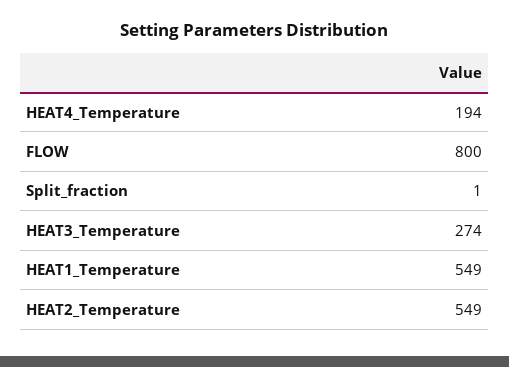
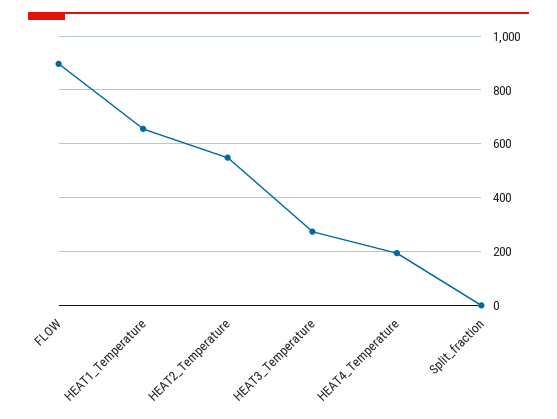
  {
    "HEAT4_Temperature": 194,
-   "FLOW": 800,
+   "FLOW": 900,
    "Split_fraction": 1,
    "HEAT3_Temperature": 274,
-   "HEAT1_Temperature": 549,
+   "HEAT1_Temperature": 650,
    "HEAT2_Temperature": 549
  }

